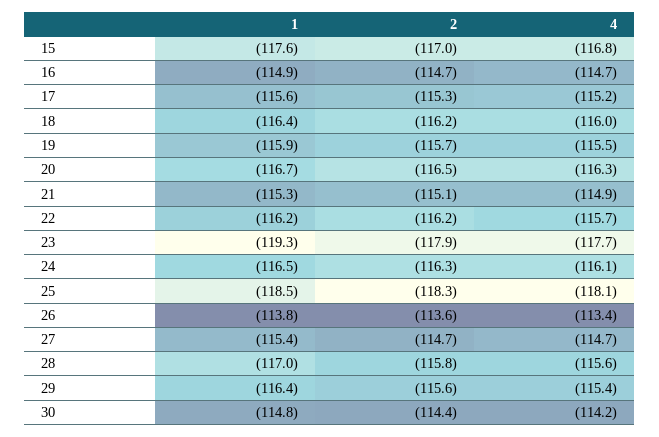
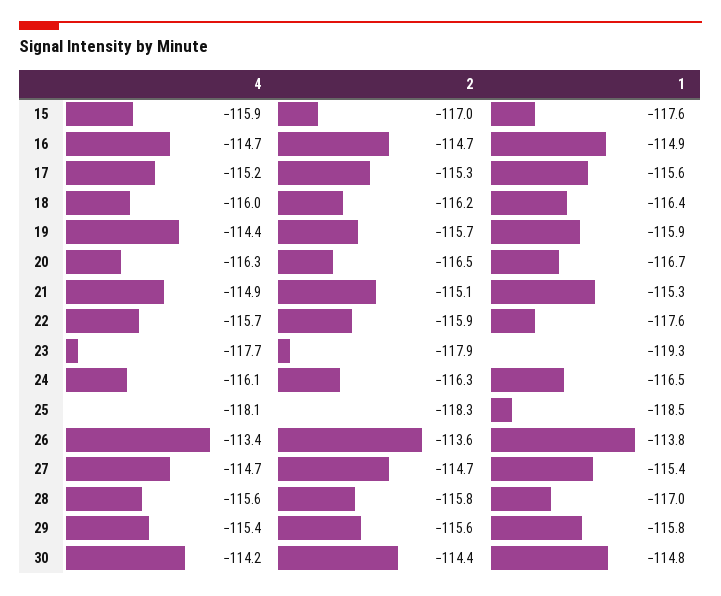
  {
    "1": {
      "15": -117.6,
      "16": -114.9,
      "17": -115.6,
      "18": -116.4,
      "19": -115.9,
      "20": -116.7,
      "21": -115.3,
-     "22": -116.2,
+     "22": -117.6,
      "23": -119.3,
      "24": -116.5,
      "25": -118.5,
      "26": -113.8,
      "27": -115.4,
      "28": -117,
-     "29": -116.4,
+     "29": -115.8,
      "30": -114.8
    },
    "2": {
      "15": -117,
      "16": -114.7,
      "17": -115.3,
      "18": -116.2,
      "19": -115.7,
      "20": -116.5,
      "21": -115.1,
-     "22": -116.2,
+     "22": -115.9,
      "23": -117.9,
      "24": -116.3,
      "25": -118.3,
      "26": -113.6,
      "27": -114.7,
      "28": -115.8,
      "29": -115.6,
      "30": -114.4
    },
    "4": {
-     "15": -116.8,
+     "15": -115.9,
      "16": -114.7,
      "17": -115.2,
      "18": -116,
-     "19": -115.5,
+     "19": -114.4,
      "20": -116.3,
      "21": -114.9,
      "22": -115.7,
      "23": -117.7,
      "24": -116.1,
      "25": -118.1,
      "26": -113.4,
      "27": -114.7,
      "28": -115.6,
      "29": -115.4,
      "30": -114.2
    }
  }

